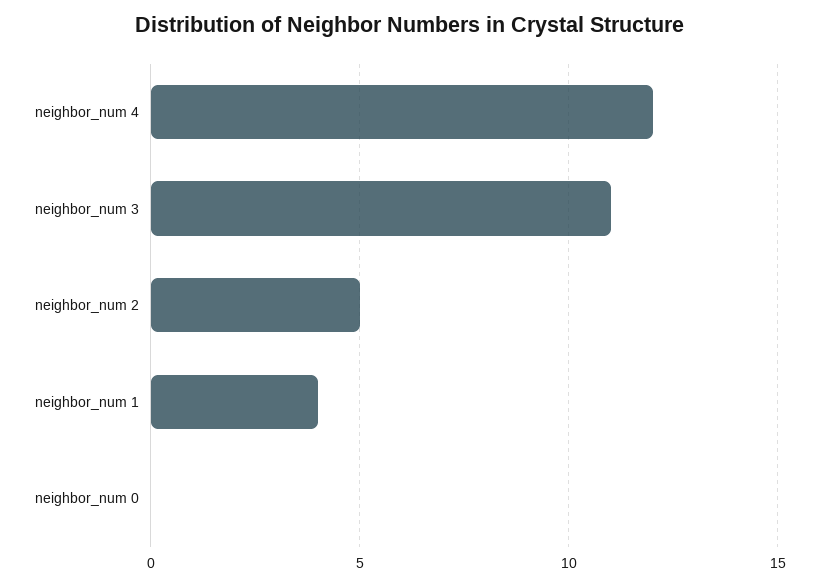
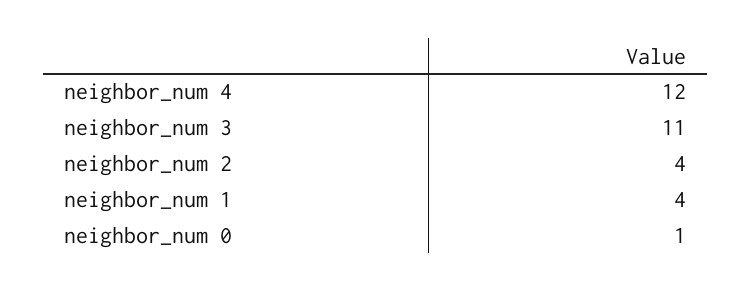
  {
    "neighbor_num 4": 12,
    "neighbor_num 3": 11,
-   "neighbor_num 2": 5,
+   "neighbor_num 2": 4,
    "neighbor_num 1": 4,
-   "neighbor_num 0": 0
+   "neighbor_num 0": 1
  }

